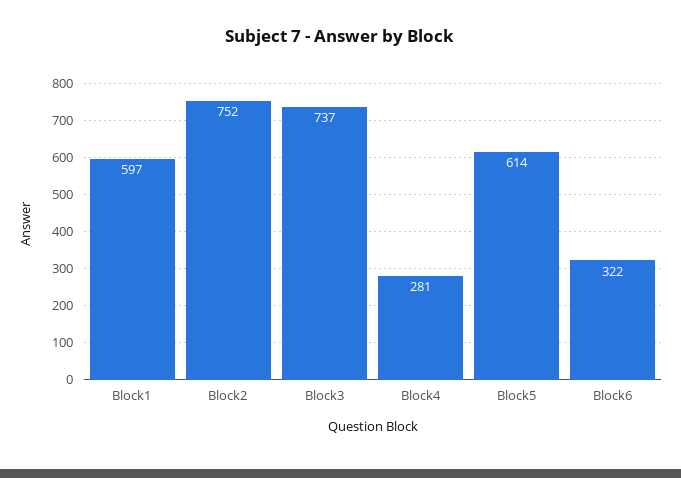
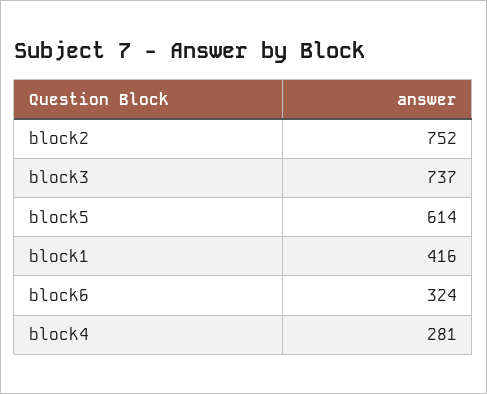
  {
-   "Block1": 597,
+   "Block1": 416,
    "Block2": 752,
    "Block3": 737,
    "Block4": 281,
    "Block5": 614,
-   "Block6": 322
+   "Block6": 324
  }

